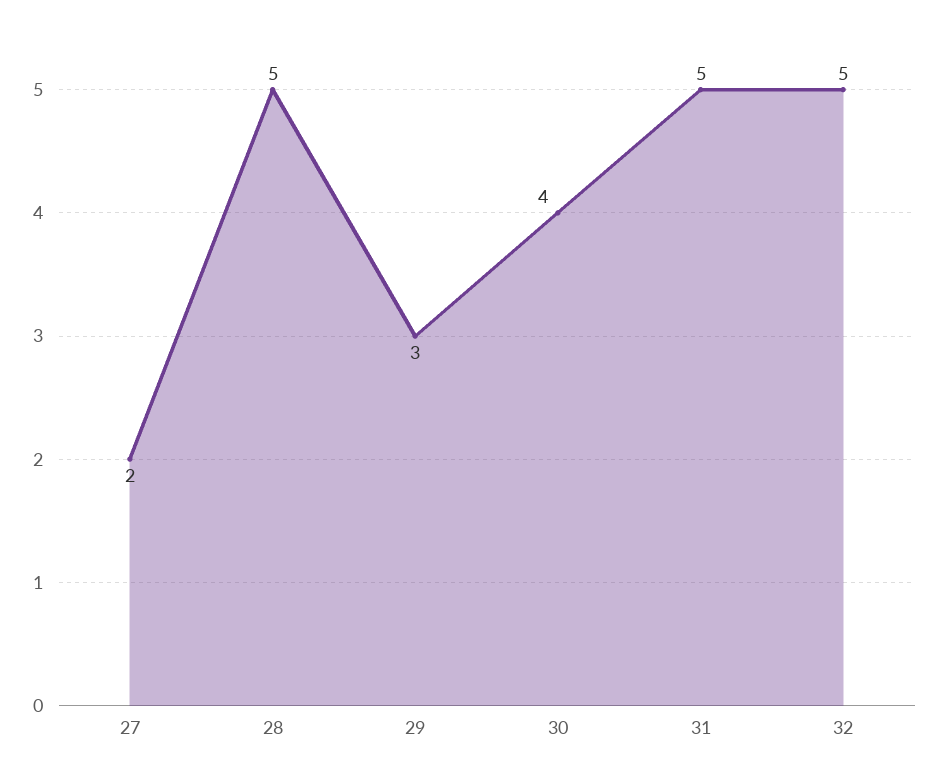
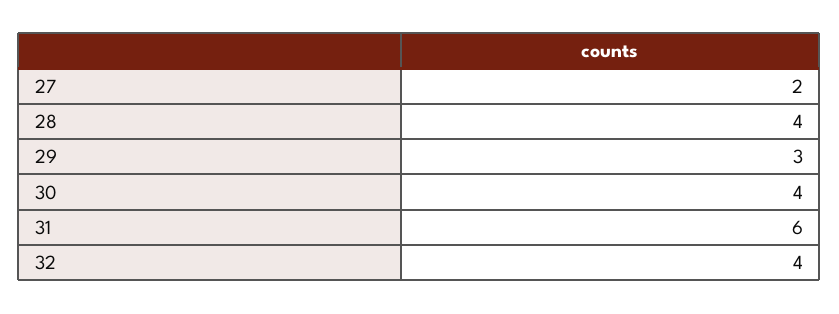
  {
    "27": 2,
-   "28": 5,
+   "28": 4,
    "29": 3,
    "30": 4,
-   "31": 5,
+   "31": 6,
-   "32": 5
+   "32": 4
  }

